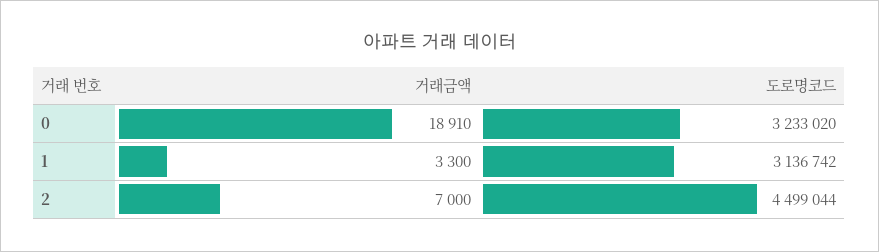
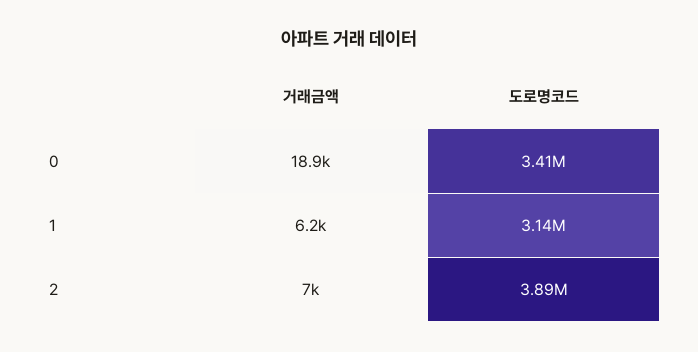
  {
    "거래금액": {
      "0": 18910,
-     "1": 3300,
+     "1": 6200,
      "2": 7000
    },
    "도로명코드": {
-     "0": 3233020,
+     "0": 3410000,
      "1": 3136742,
-     "2": 4499044
+     "2": 3890000
    }
  }

